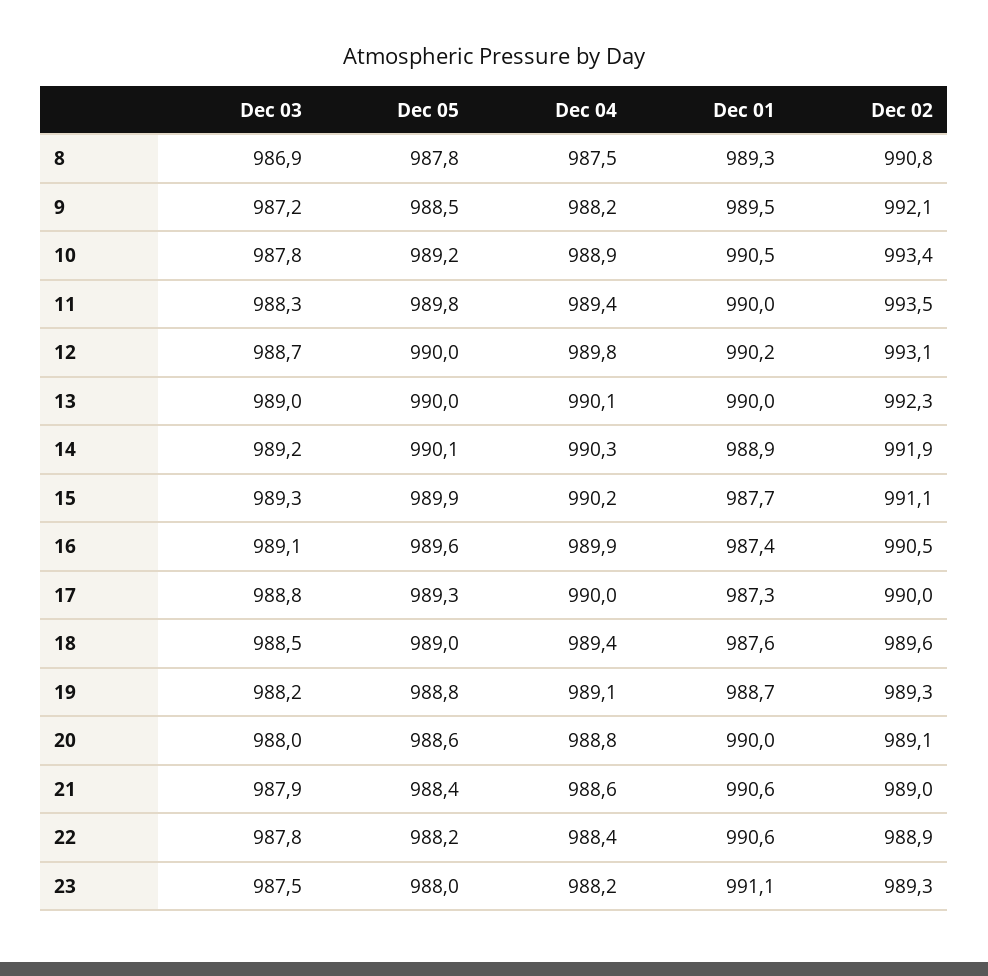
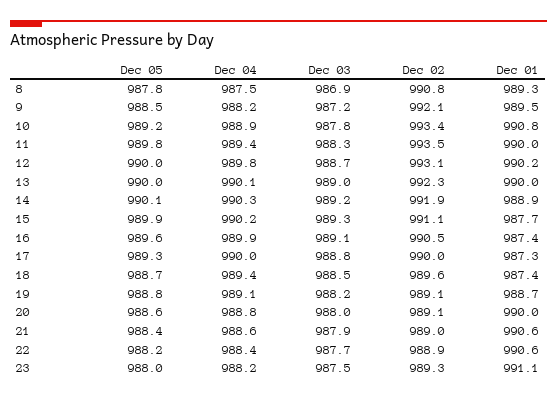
  {
    "Dec 03": {
      "8": 986.9,
      "9": 987.2,
      "10": 987.8,
      "11": 988.3,
      "12": 988.7,
      "13": 989,
      "14": 989.2,
      "15": 989.3,
      "16": 989.1,
      "17": 988.8,
      "18": 988.5,
      "19": 988.2,
      "20": 988,
      "21": 987.9,
-     "22": 987.8,
+     "22": 987.7,
      "23": 987.5
    },
    "Dec 05": {
      "8": 987.8,
      "9": 988.5,
      "10": 989.2,
      "11": 989.8,
      "12": 990,
      "13": 990,
      "14": 990.1,
      "15": 989.9,
      "16": 989.6,
      "17": 989.3,
-     "18": 989,
+     "18": 988.7,
      "19": 988.8,
      "20": 988.6,
      "21": 988.4,
      "22": 988.2,
      "23": 988
    },
    "Dec 04": {
      "8": 987.5,
      "9": 988.2,
      "10": 988.9,
      "11": 989.4,
      "12": 989.8,
      "13": 990.1,
      "14": 990.3,
      "15": 990.2,
      "16": 989.9,
      "17": 990,
      "18": 989.4,
      "19": 989.1,
      "20": 988.8,
      "21": 988.6,
      "22": 988.4,
      "23": 988.2
    },
    "Dec 01": {
      "8": 989.3,
      "9": 989.5,
-     "10": 990.5,
+     "10": 990.8,
      "11": 990,
      "12": 990.2,
      "13": 990,
      "14": 988.9,
      "15": 987.7,
      "16": 987.4,
      "17": 987.3,
-     "18": 987.6,
+     "18": 987.4,
      "19": 988.7,
      "20": 990,
      "21": 990.6,
      "22": 990.6,
      "23": 991.1
    },
    "Dec 02": {
      "8": 990.8,
      "9": 992.1,
      "10": 993.4,
      "11": 993.5,
      "12": 993.1,
      "13": 992.3,
      "14": 991.9,
      "15": 991.1,
      "16": 990.5,
      "17": 990,
      "18": 989.6,
-     "19": 989.3,
+     "19": 989.1,
      "20": 989.1,
      "21": 989,
      "22": 988.9,
      "23": 989.3
    }
  }

